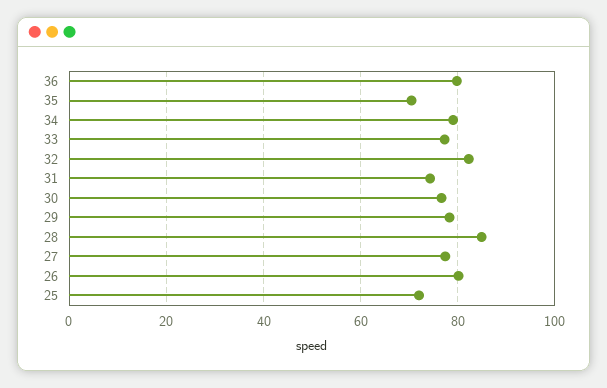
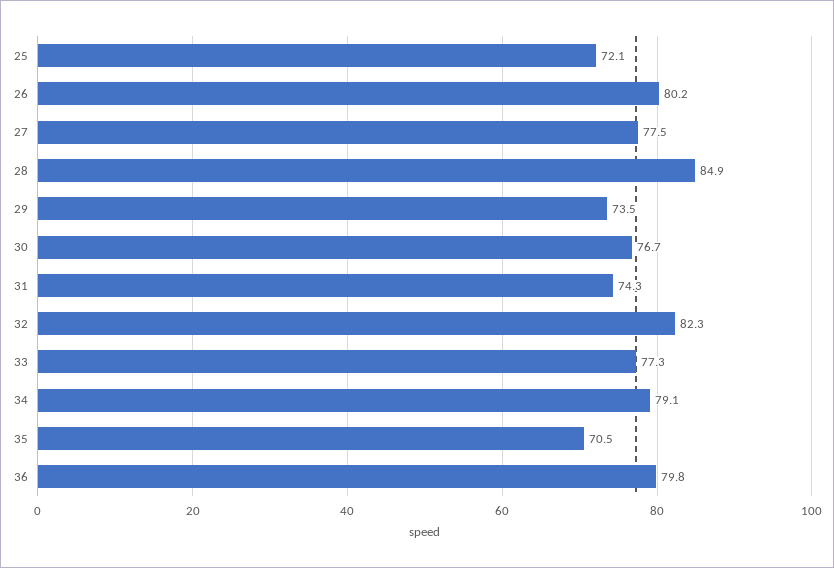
  {
    "36": 79.8,
    "35": 70.5,
    "34": 79.1,
    "33": 77.3,
    "32": 82.3,
    "31": 74.3,
    "30": 76.7,
-   "29": 78,
+   "29": 73.5,
    "28": 84.9,
    "27": 77.5,
    "26": 80.2,
    "25": 72.1
  }

